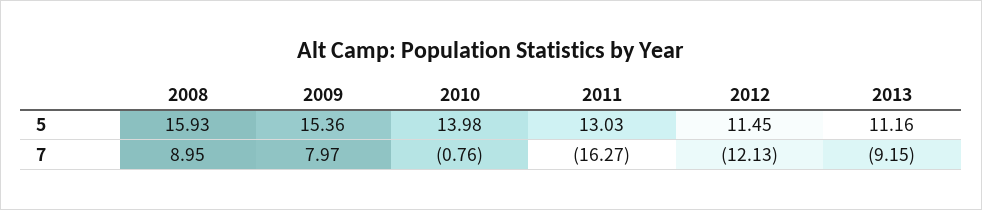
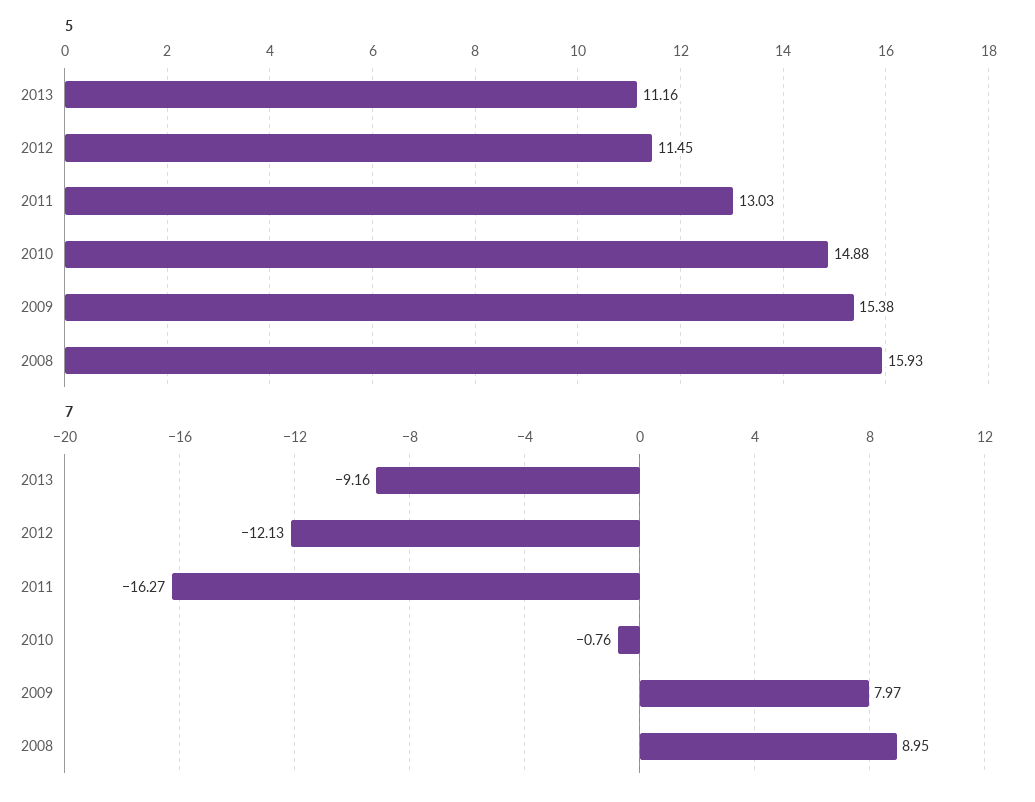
  {
    "5": {
      "2008": 15.93,
-     "2009": 15.36,
+     "2009": 15.38,
-     "2010": 13.98,
+     "2010": 14.88,
      "2011": 13.03,
      "2012": 11.45,
      "2013": 11.16
    },
    "7": {
      "2008": 8.95,
      "2009": 7.97,
      "2010": -0.76,
      "2011": -16.27,
      "2012": -12.13,
-     "2013": -9.15
+     "2013": -9.16
    }
  }

